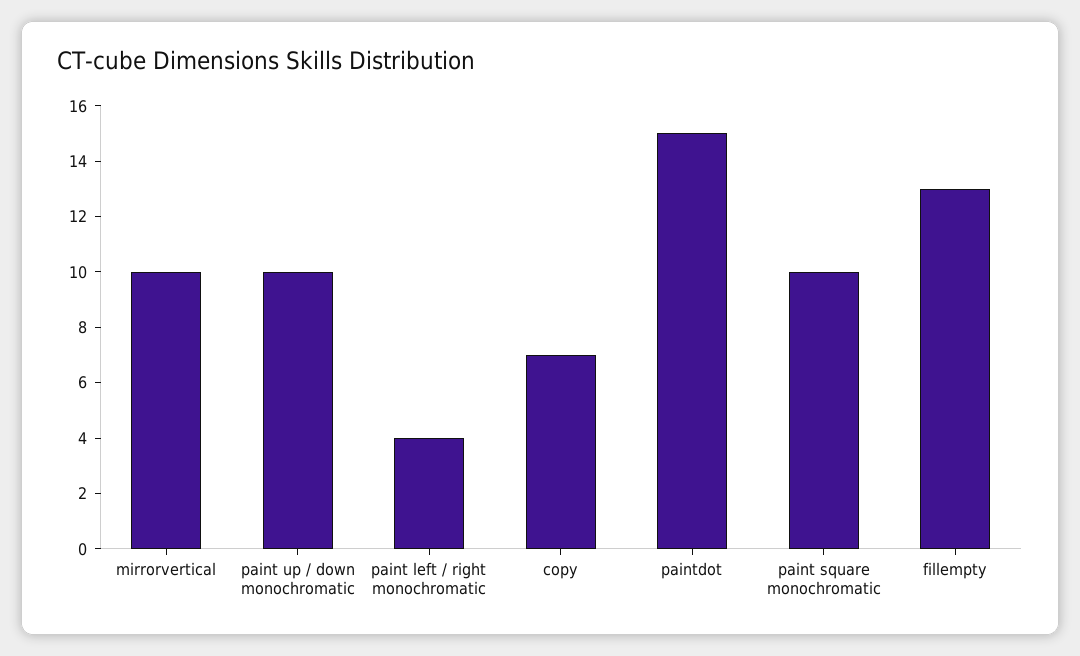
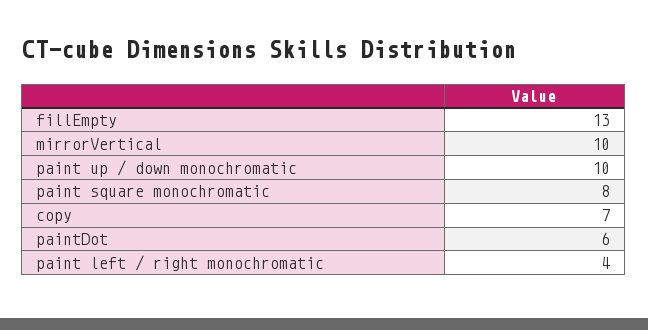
  {
    "mirrorvertical": 10,
    "paint up / down monochromatic": 10,
    "paint left / right monochromatic": 4,
    "copy": 7,
-   "paintdot": 15,
+   "paintdot": 6,
-   "paint square monochromatic": 10,
+   "paint square monochromatic": 8,
    "fillempty": 13
  }

